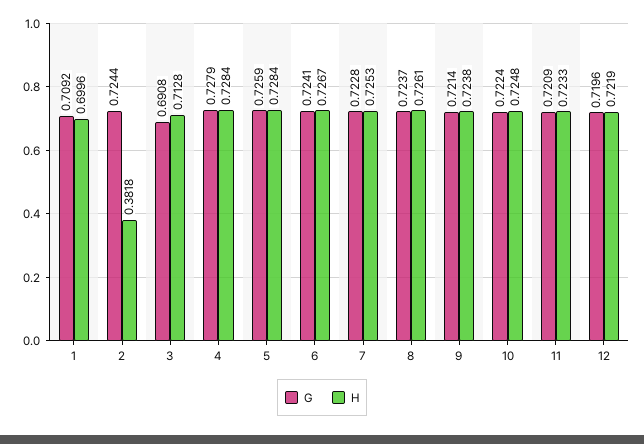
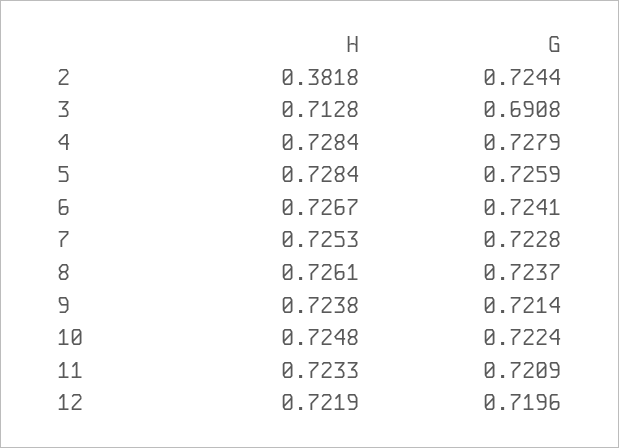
  {
    "G": {
-     "1": 0.7092,
      "2": 0.7244,
      "3": 0.6908,
      "4": 0.7279,
      "5": 0.7259,
      "6": 0.7241,
      "7": 0.7228,
      "8": 0.7237,
      "9": 0.7214,
      "10": 0.7224,
      "11": 0.7209,
      "12": 0.7196
    },
    "H": {
-     "1": 0.6996,
      "2": 0.3818,
      "3": 0.7128,
      "4": 0.7284,
      "5": 0.7284,
      "6": 0.7267,
      "7": 0.7253,
      "8": 0.7261,
      "9": 0.7238,
      "10": 0.7248,
      "11": 0.7233,
      "12": 0.7219
    }
  }

